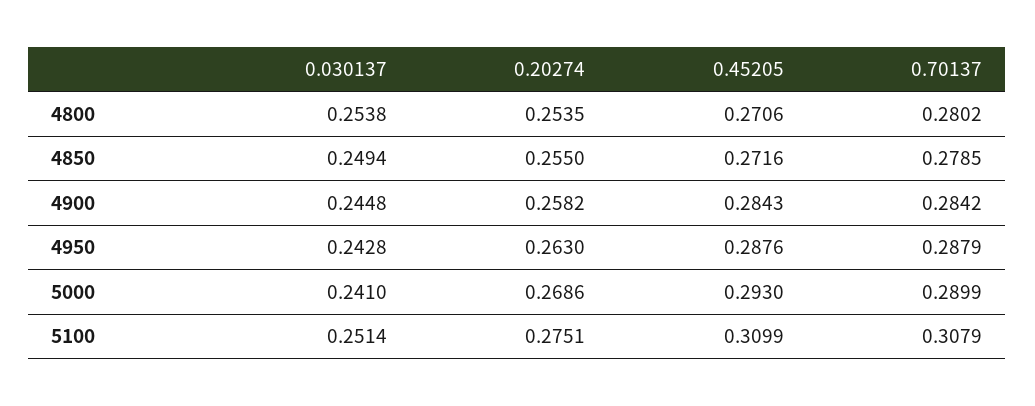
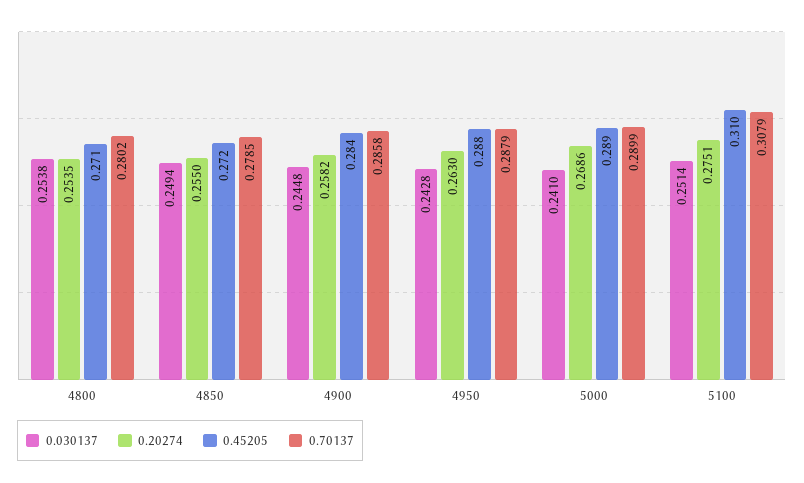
  {
    "0.030137": {
      "4800": 0.2538,
      "4850": 0.2494,
      "4900": 0.2448,
      "4950": 0.2428,
      "5000": 0.241,
      "5100": 0.2514
    },
    "0.20274": {
      "4800": 0.2535,
      "4850": 0.255,
      "4900": 0.2582,
      "4950": 0.263,
      "5000": 0.2686,
      "5100": 0.2751
    },
    "0.45205": {
      "4800": 0.2706,
      "4850": 0.2716,
      "4900": 0.2843,
      "4950": 0.2876,
-     "5000": 0.293,
+     "5000": 0.289,
      "5100": 0.3099
    },
    "0.70137": {
      "4800": 0.2802,
      "4850": 0.2785,
-     "4900": 0.2842,
+     "4900": 0.2858,
      "4950": 0.2879,
      "5000": 0.2899,
      "5100": 0.3079
    }
  }

